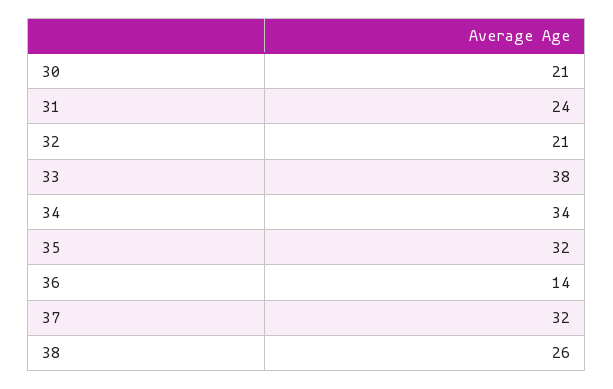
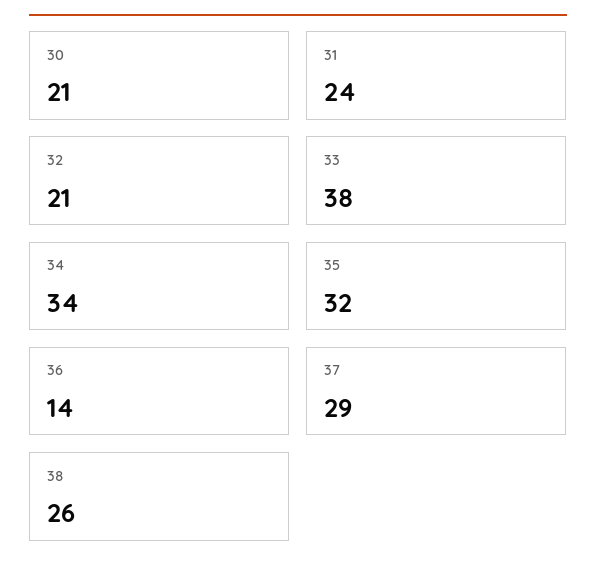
  {
    "30": 21,
    "31": 24,
    "32": 21,
    "33": 38,
    "34": 34,
    "35": 32,
    "36": 14,
-   "37": 32,
+   "37": 29,
    "38": 26
  }

